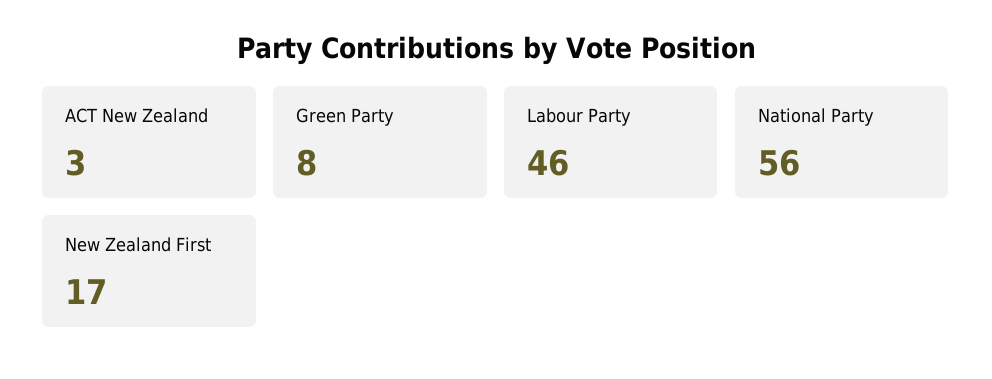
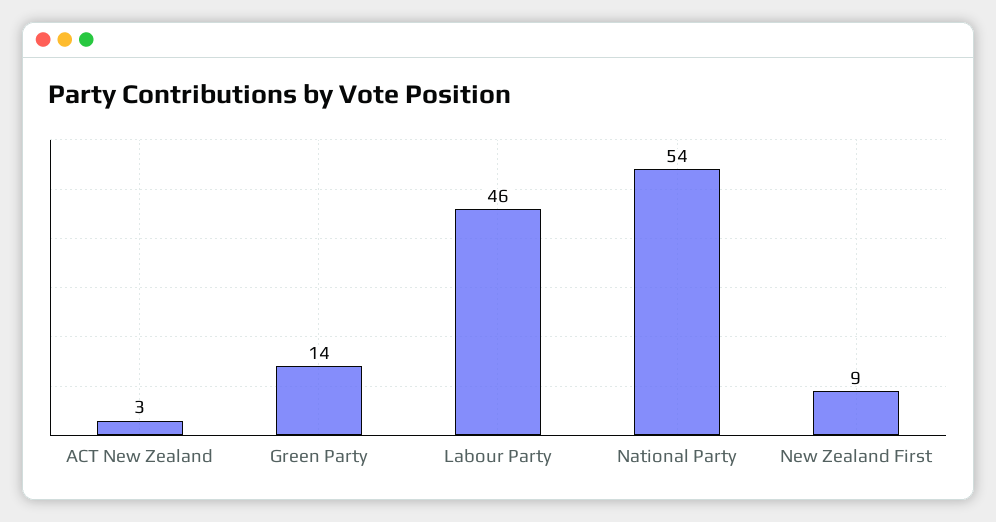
  {
    "ACT New Zealand": 3,
-   "Green Party": 8,
+   "Green Party": 14,
    "Labour Party": 46,
-   "National Party": 56,
+   "National Party": 54,
-   "New Zealand First": 17
+   "New Zealand First": 9
  }

